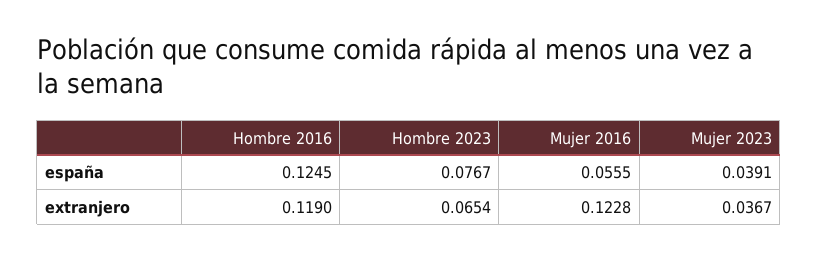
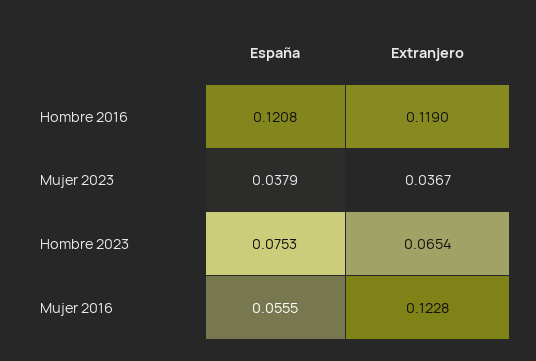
  {
    "Hombre 2016": {
-     "españa": 0.1245,
+     "españa": 0.1208,
      "extranjero": 0.119
    },
    "Hombre 2023": {
-     "españa": 0.0767,
+     "españa": 0.0753,
      "extranjero": 0.0654
    },
    "Mujer 2016": {
      "españa": 0.0555,
      "extranjero": 0.1228
    },
    "Mujer 2023": {
-     "españa": 0.0391,
+     "españa": 0.0379,
      "extranjero": 0.0367
    }
  }

